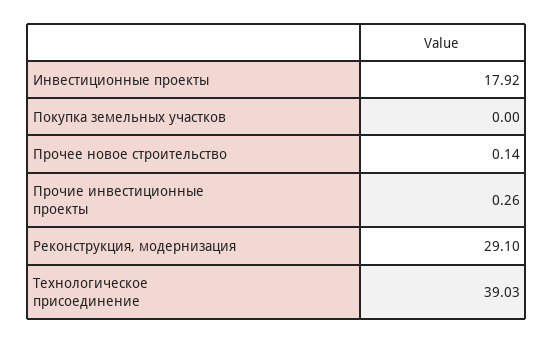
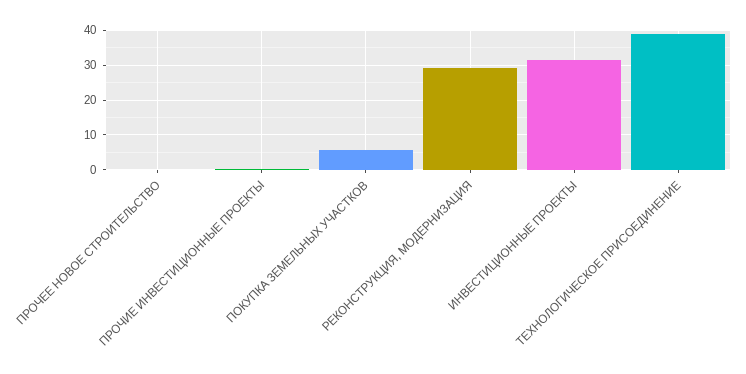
  {
-   "Инвестиционные проекты": 17.92,
+   "Инвестиционные проекты": 32,
-   "Покупка земельных участков": 0,
+   "Покупка земельных участков": 6,
    "Прочее новое строительство": 0.14,
    "Прочие инвестиционные проекты": 0.26,
    "Реконструкция, модернизация": 29.1,
    "Технологическое присоединение": 39.03
  }

